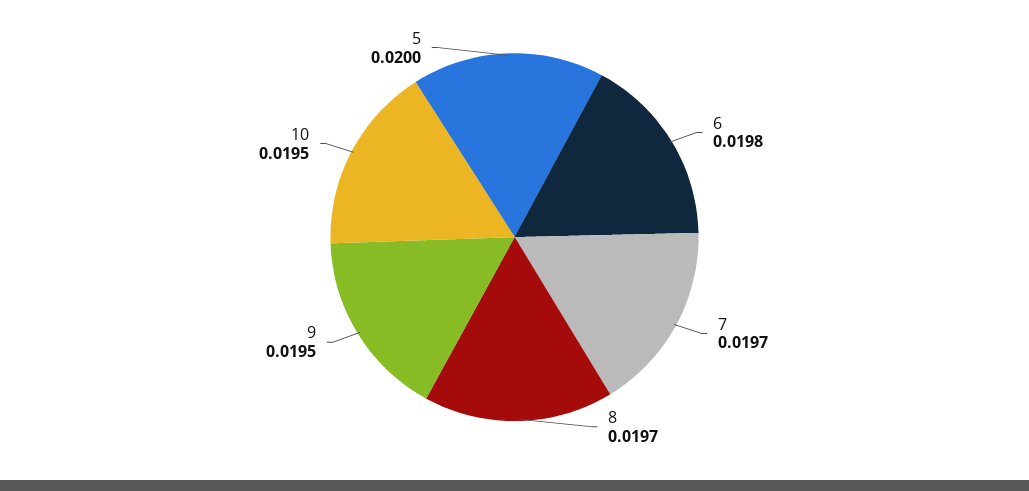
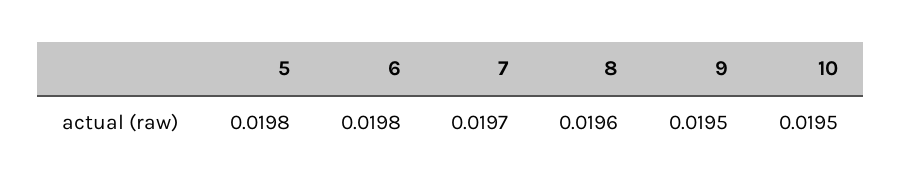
  {
    "6": 0.0198,
    "7": 0.0197,
-   "8": 0.0197,
+   "8": 0.0196,
    "9": 0.0195,
    "10": 0.0195,
-   "5": 0.02
+   "5": 0.0198
  }

